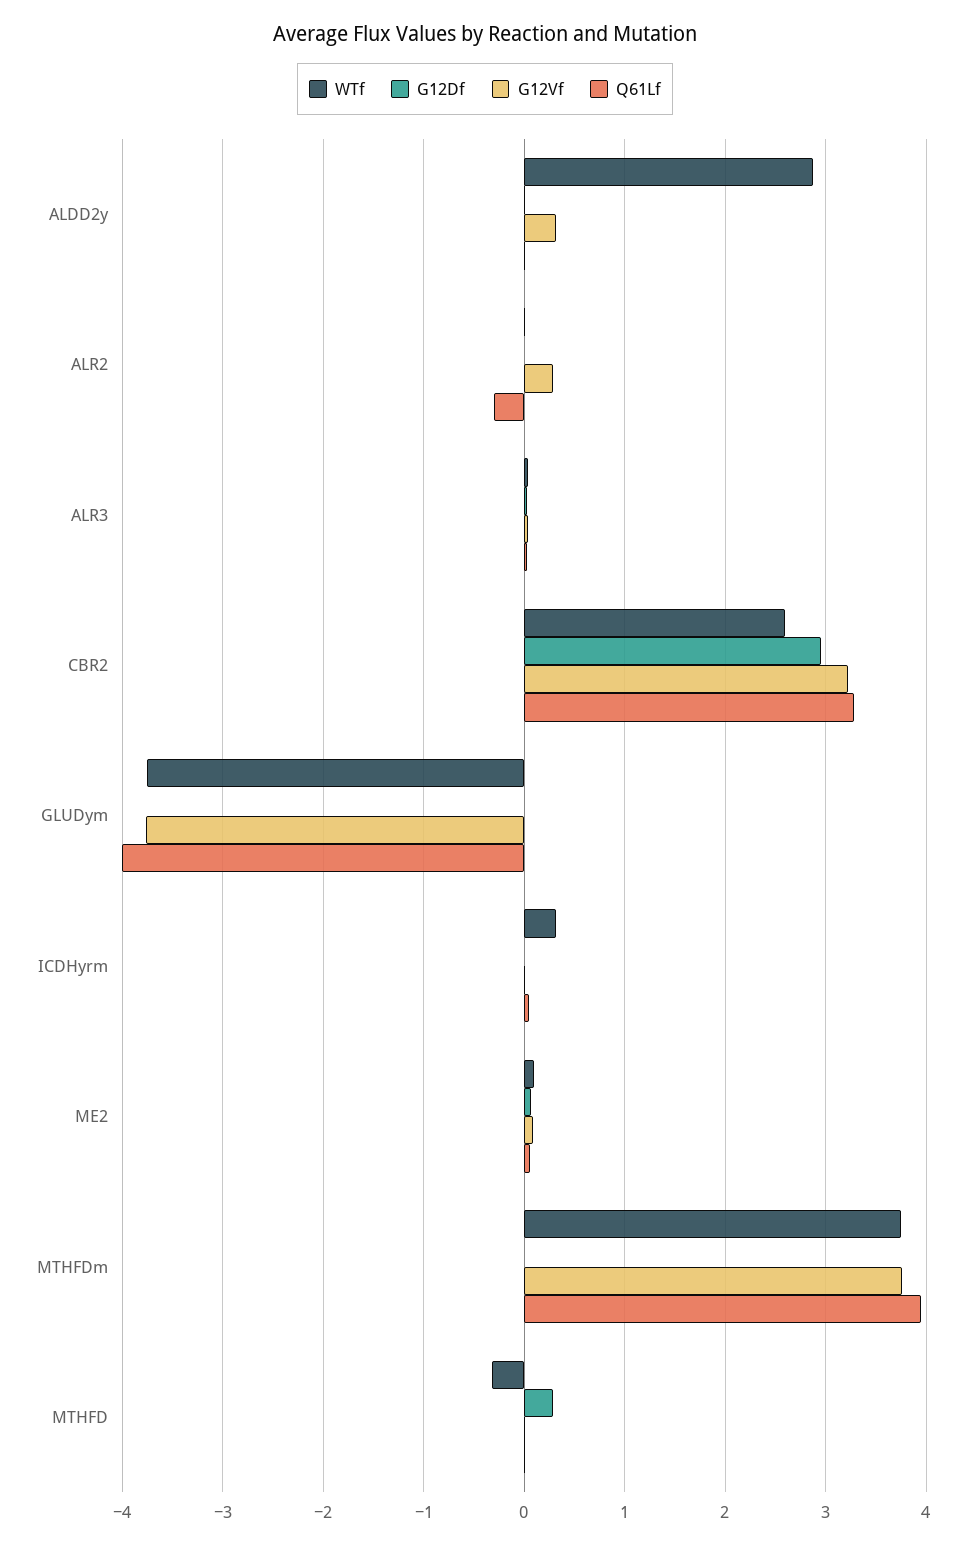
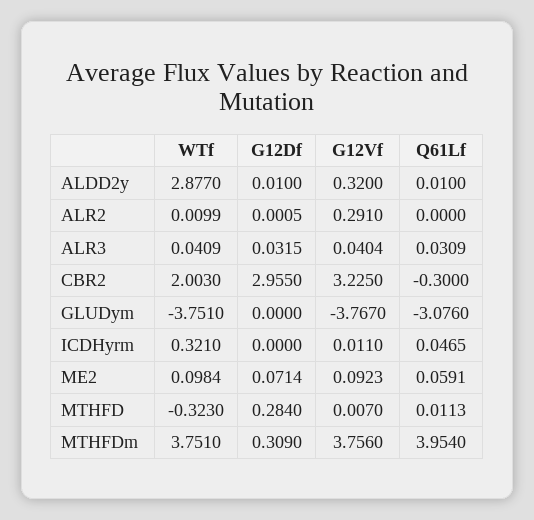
  {
    "WTf": {
      "ALDD2y": 2.877,
      "ALR2": 0.0099,
      "ALR3": 0.0409,
-     "CBR2": 2.6,
+     "CBR2": 2.003,
      "GLUDym": -3.751,
      "ICDHyrm": 0.321,
      "ME2": 0.0984,
      "MTHFDm": 3.751,
      "MTHFD": -0.323
    },
    "G12Df": {
      "ALDD2y": 0.01,
      "ALR2": 0.0005,
      "ALR3": 0.0315,
      "CBR2": 2.955,
      "GLUDym": 0,
      "ICDHyrm": 0,
      "ME2": 0.0714,
-     "MTHFDm": 0,
+     "MTHFDm": 0.309,
      "MTHFD": 0.284
    },
    "G12Vf": {
      "ALDD2y": 0.32,
      "ALR2": 0.291,
      "ALR3": 0.0404,
      "CBR2": 3.225,
      "GLUDym": -3.767,
      "ICDHyrm": 0.011,
      "ME2": 0.0923,
      "MTHFDm": 3.756,
      "MTHFD": 0.007
    },
    "Q61Lf": {
      "ALDD2y": 0.01,
-     "ALR2": -0.3,
+     "ALR2": 0,
      "ALR3": 0.0309,
-     "CBR2": 3.3,
+     "CBR2": -0.3,
-     "GLUDym": -4,
+     "GLUDym": -3.076,
      "ICDHyrm": 0.0465,
      "ME2": 0.0591,
      "MTHFDm": 3.954,
      "MTHFD": 0.0113
    }
  }

